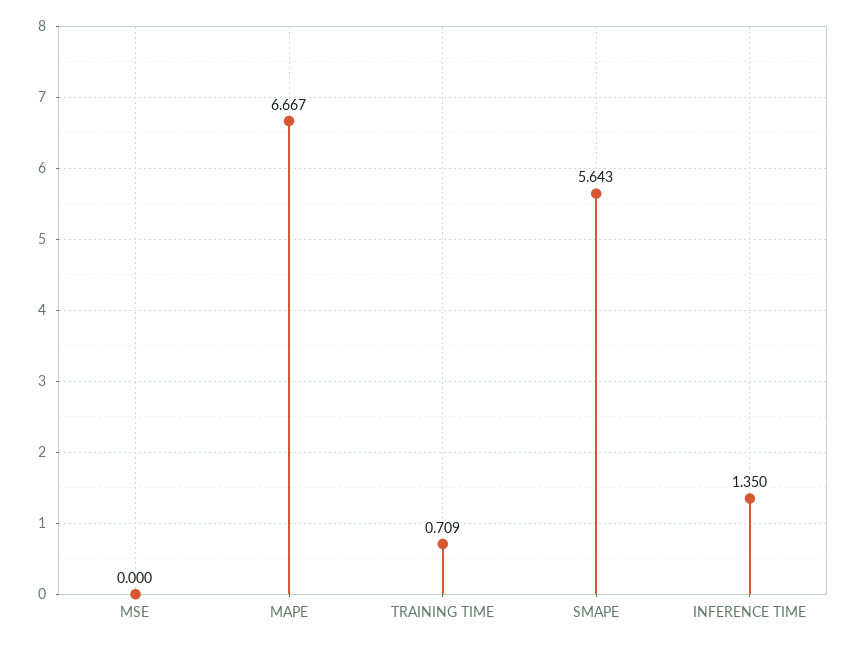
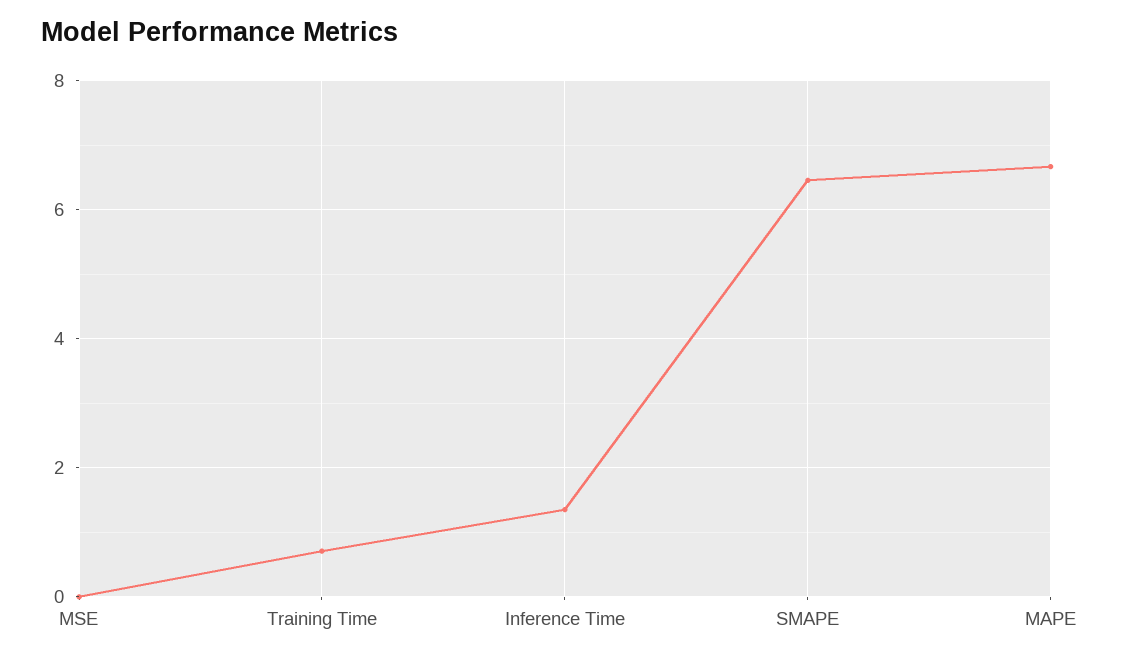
  {
    "MSE": 0,
    "MAPE": 6.667,
    "TRAINING TIME": 0.709,
-   "SMAPE": 5.643,
+   "SMAPE": 6.4,
    "INFERENCE TIME": 1.35
  }

